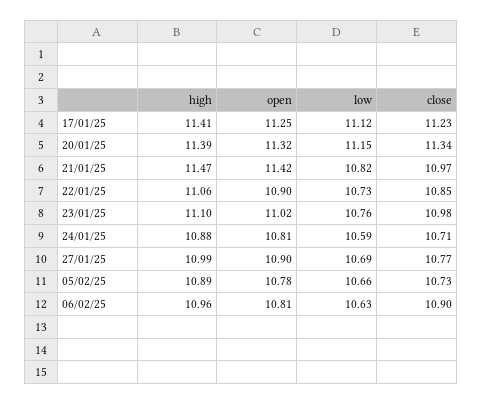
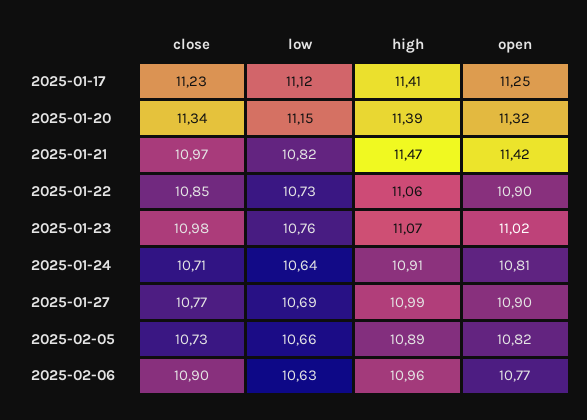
  {
    "high": {
      "17/01/25": 11.41,
      "20/01/25": 11.39,
      "21/01/25": 11.47,
      "22/01/25": 11.06,
-     "23/01/25": 11.1,
+     "23/01/25": 11.07,
-     "24/01/25": 10.88,
+     "24/01/25": 10.91,
      "27/01/25": 10.99,
      "05/02/25": 10.89,
      "06/02/25": 10.96
    },
    "open": {
      "17/01/25": 11.25,
      "20/01/25": 11.32,
      "21/01/25": 11.42,
      "22/01/25": 10.9,
      "23/01/25": 11.02,
      "24/01/25": 10.81,
      "27/01/25": 10.9,
-     "05/02/25": 10.78,
+     "05/02/25": 10.82,
-     "06/02/25": 10.81
+     "06/02/25": 10.77
    },
    "low": {
      "17/01/25": 11.12,
      "20/01/25": 11.15,
      "21/01/25": 10.82,
      "22/01/25": 10.73,
      "23/01/25": 10.76,
-     "24/01/25": 10.59,
+     "24/01/25": 10.64,
      "27/01/25": 10.69,
      "05/02/25": 10.66,
      "06/02/25": 10.63
    },
    "close": {
      "17/01/25": 11.23,
      "20/01/25": 11.34,
      "21/01/25": 10.97,
      "22/01/25": 10.85,
      "23/01/25": 10.98,
      "24/01/25": 10.71,
      "27/01/25": 10.77,
      "05/02/25": 10.73,
      "06/02/25": 10.9
    }
  }

